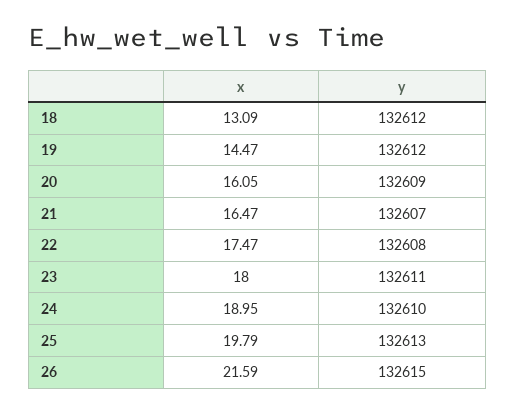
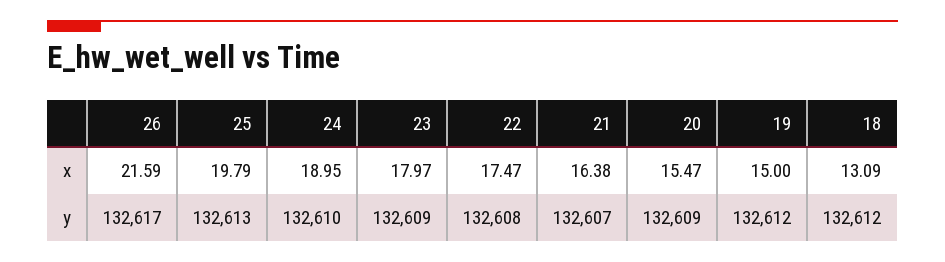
  {
    "x": {
      "18": 13.09,
-     "19": 14.47,
+     "19": 15,
-     "20": 16.05,
+     "20": 15.47,
-     "21": 16.47,
+     "21": 16.38,
      "22": 17.47,
-     "23": 18,
+     "23": 17.97,
      "24": 18.95,
      "25": 19.79,
      "26": 21.59
    },
    "y": {
      "18": 132612,
      "19": 132612,
      "20": 132609,
      "21": 132607,
      "22": 132608,
-     "23": 132611,
+     "23": 132609,
      "24": 132610,
      "25": 132613,
-     "26": 132615
+     "26": 132617
    }
  }

